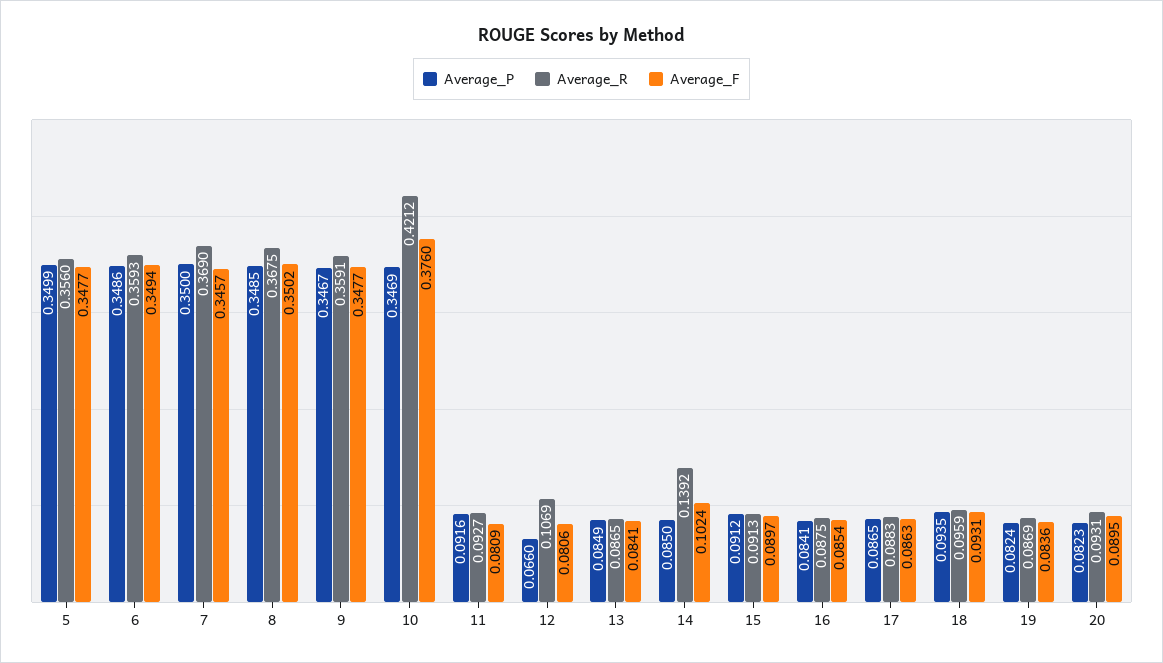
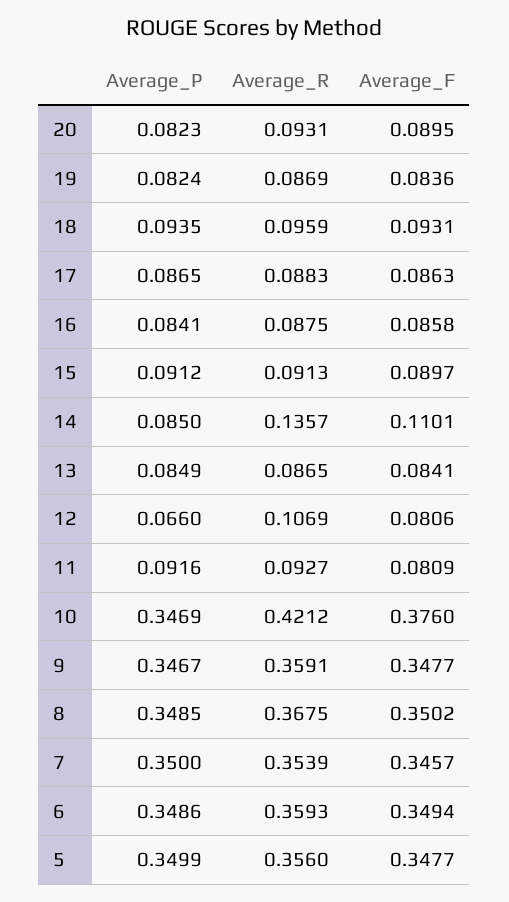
  {
    "Average_P": {
      "5": 0.3499,
      "6": 0.3486,
      "7": 0.35,
      "8": 0.3485,
      "9": 0.3467,
      "10": 0.3469,
      "11": 0.0916,
      "12": 0.066,
      "13": 0.0849,
      "14": 0.085,
      "15": 0.0912,
      "16": 0.0841,
      "17": 0.0865,
      "18": 0.0935,
      "19": 0.0824,
      "20": 0.0823
    },
    "Average_R": {
      "5": 0.356,
      "6": 0.3593,
-     "7": 0.369,
+     "7": 0.3539,
      "8": 0.3675,
      "9": 0.3591,
      "10": 0.4212,
      "11": 0.0927,
      "12": 0.1069,
      "13": 0.0865,
-     "14": 0.1392,
+     "14": 0.1357,
      "15": 0.0913,
      "16": 0.0875,
      "17": 0.0883,
      "18": 0.0959,
      "19": 0.0869,
      "20": 0.0931
    },
    "Average_F": {
      "5": 0.3477,
      "6": 0.3494,
      "7": 0.3457,
      "8": 0.3502,
      "9": 0.3477,
      "10": 0.376,
      "11": 0.0809,
      "12": 0.0806,
      "13": 0.0841,
-     "14": 0.1024,
+     "14": 0.1101,
      "15": 0.0897,
-     "16": 0.0854,
+     "16": 0.0858,
      "17": 0.0863,
      "18": 0.0931,
      "19": 0.0836,
      "20": 0.0895
    }
  }

